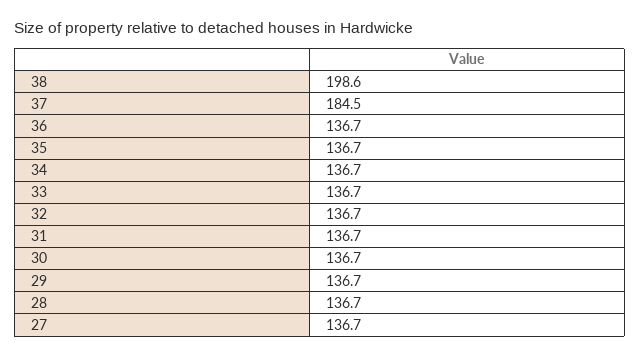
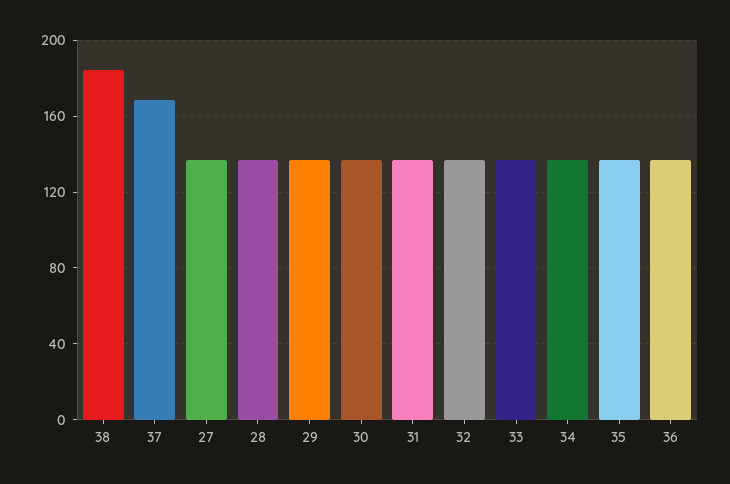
  {
-   "38": 198.6,
+   "38": 185,
-   "37": 184.5,
+   "37": 170,
    "36": 136.7,
    "35": 136.7,
    "34": 136.7,
    "33": 136.7,
    "32": 136.7,
    "31": 136.7,
    "30": 136.7,
    "29": 136.7,
    "28": 136.7,
    "27": 136.7
  }

